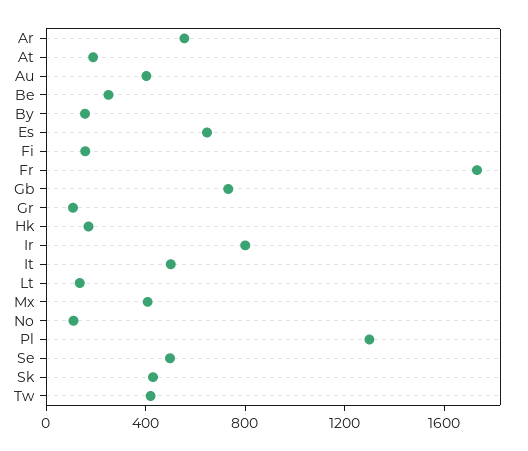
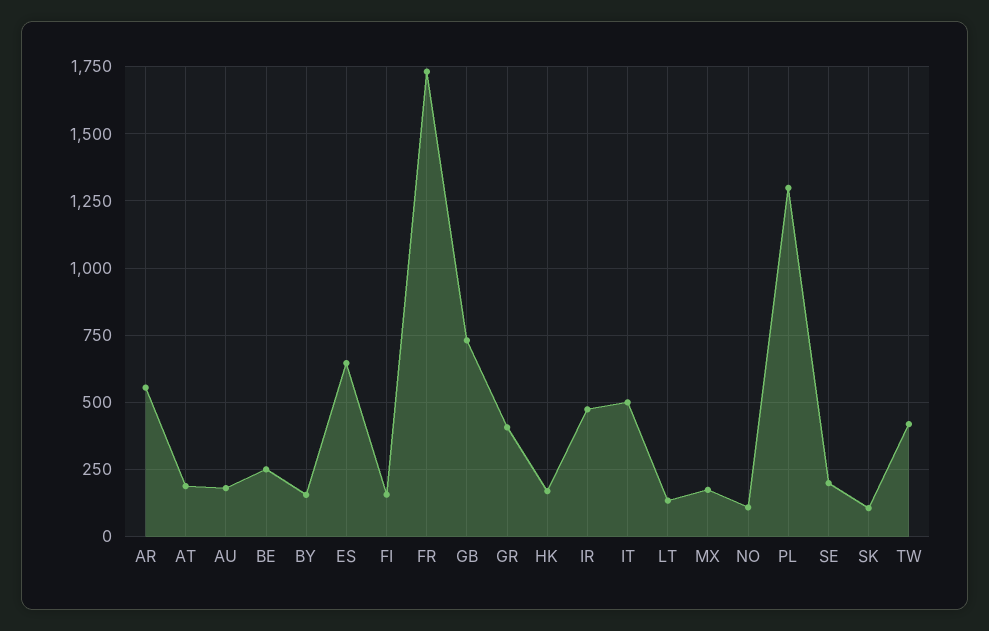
  {
    "Ar": 550,
    "At": 200,
-   "Au": 400,
+   "Au": 175,
    "Be": 250,
    "By": 150,
    "Es": 650,
    "Fi": 150,
    "Fr": 1725,
    "Gb": 725,
-   "Gr": 100,
+   "Gr": 400,
    "Hk": 175,
-   "Ir": 800,
+   "Ir": 475,
    "It": 500,
    "Lt": 125,
-   "Mx": 400,
+   "Mx": 175,
    "No": 100,
    "Pl": 1300,
-   "Se": 500,
+   "Se": 200,
-   "Sk": 400,
+   "Sk": 100,
    "Tw": 425
  }

